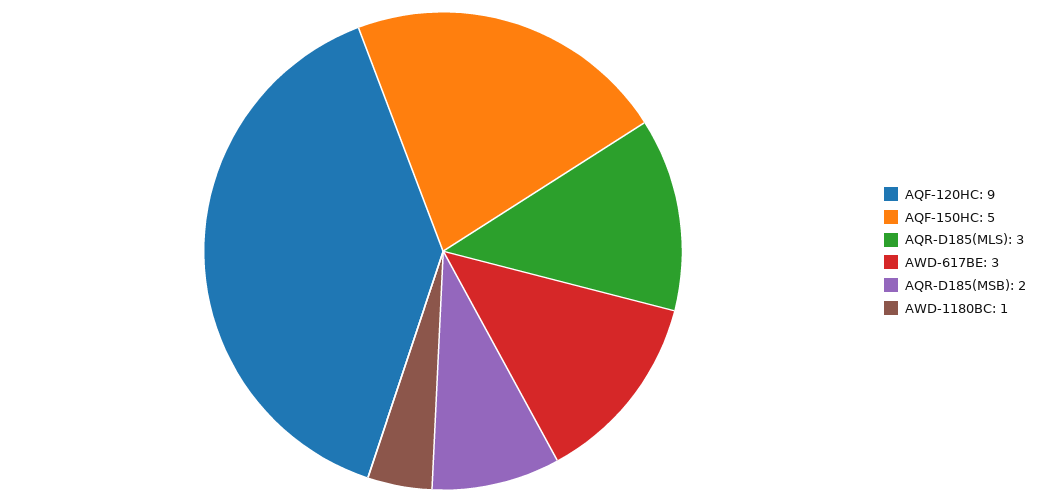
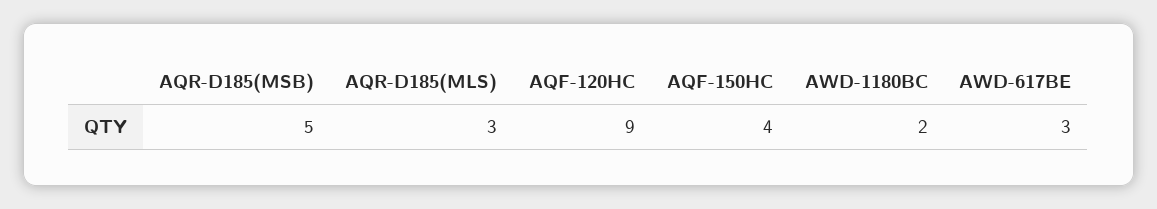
  {
    "AQF-120HC": 9,
-   "AQF-150HC": 5,
+   "AQF-150HC": 4,
    "AQR-D185(MLS)": 3,
    "AWD-617BE": 3,
-   "AQR-D185(MSB)": 2,
+   "AQR-D185(MSB)": 5,
-   "AWD-1180BC": 1
+   "AWD-1180BC": 2
  }

